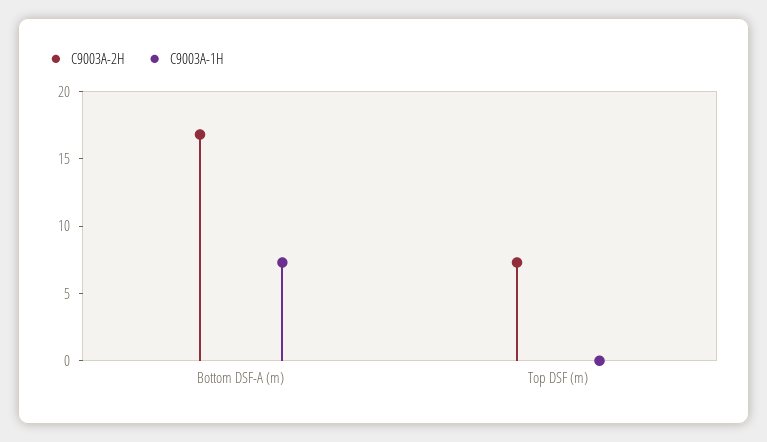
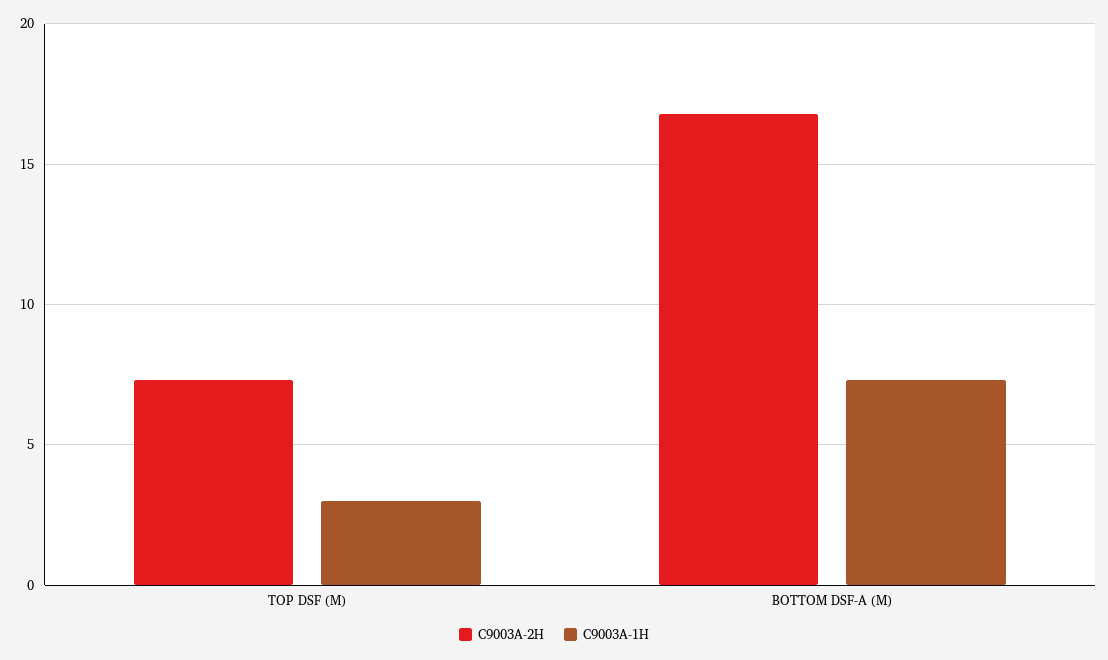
  {
    "C9003A-2H": {
      "Bottom DSF-A (m)": 17,
      "Top DSF (m)": 7.5
    },
    "C9003A-1H": {
      "Bottom DSF-A (m)": 7.5,
-     "Top DSF (m)": 0
+     "Top DSF (m)": 3
    }
  }

